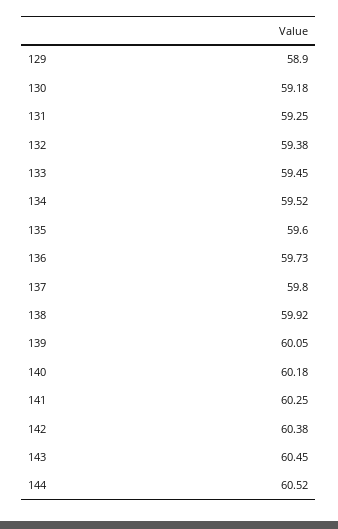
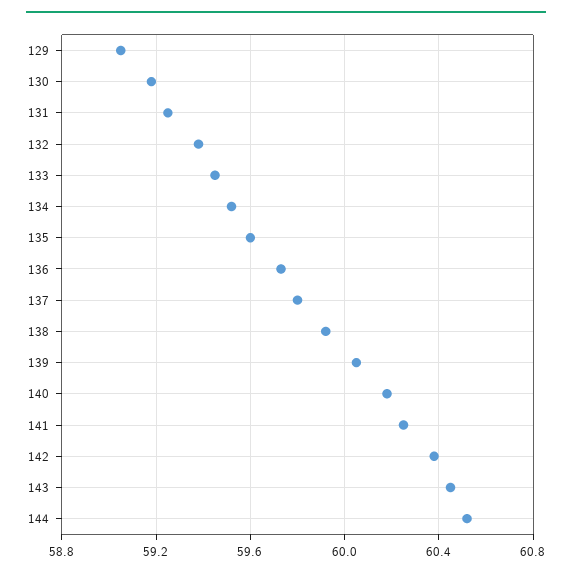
  {
-   "129": 58.9,
+   "129": 59.05,
    "130": 59.18,
    "131": 59.25,
    "132": 59.38,
    "133": 59.45,
    "134": 59.52,
    "135": 59.6,
    "136": 59.73,
    "137": 59.8,
    "138": 59.92,
    "139": 60.05,
    "140": 60.18,
    "141": 60.25,
    "142": 60.38,
    "143": 60.45,
    "144": 60.52
  }

